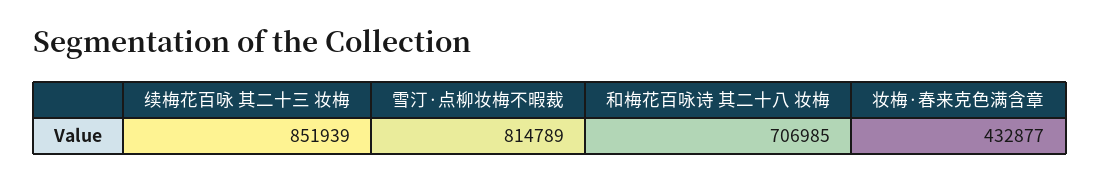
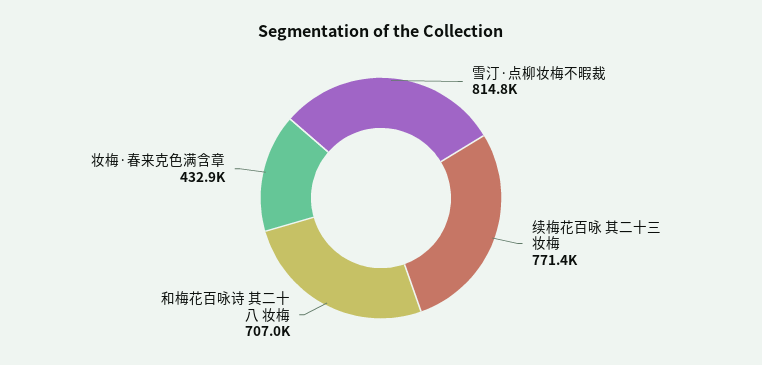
  {
-   "续梅花百咏 其二十三 妆梅": 851939,
+   "续梅花百咏 其二十三 妆梅": 771400,
    "雪汀·点柳妆梅不暇裁": 814789,
    "和梅花百咏诗 其二十八 妆梅": 706985,
    "妆梅·春来克色满含章": 432877
  }

